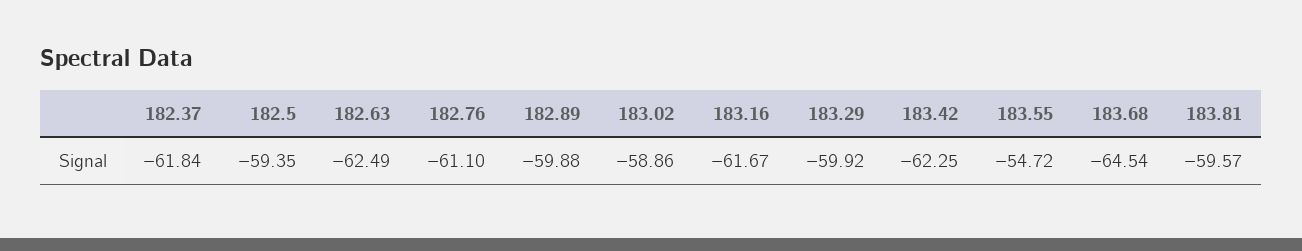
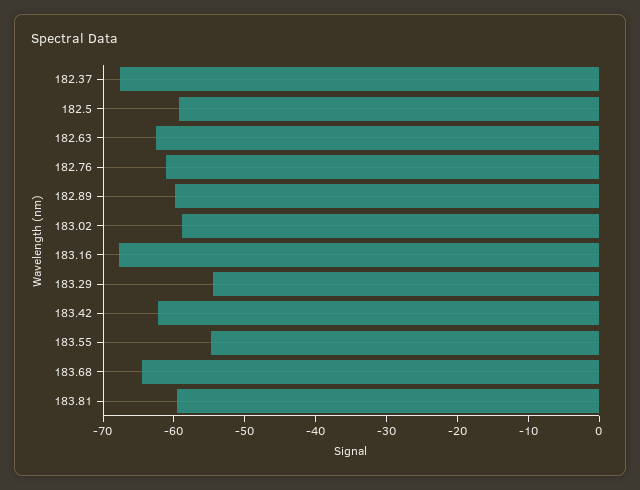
  {
-   "182.37": -61.84,
+   "182.37": -68,
    "182.5": -59.35,
    "182.63": -62.49,
    "182.76": -61.1,
    "182.89": -59.88,
    "183.02": -58.86,
-   "183.16": -61.67,
+   "183.16": -68,
-   "183.29": -59.92,
+   "183.29": -54,
    "183.42": -62.25,
    "183.55": -54.72,
    "183.68": -64.54,
    "183.81": -59.57
  }

